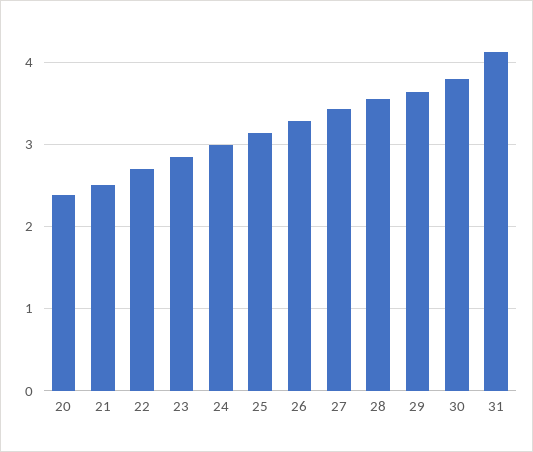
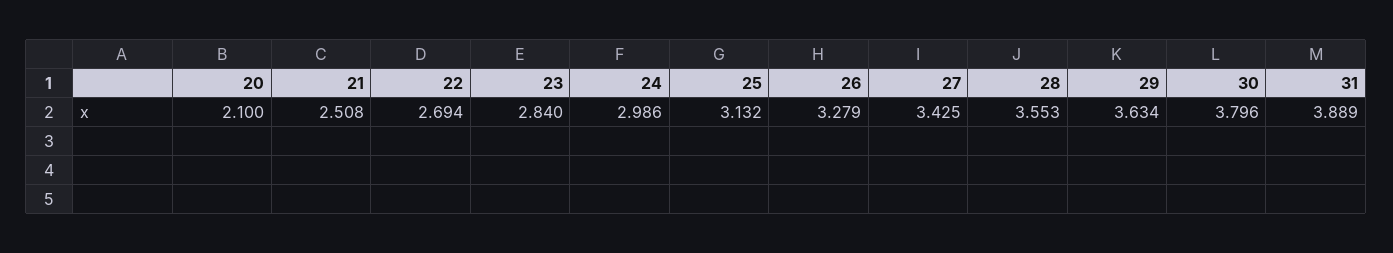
  {
-   "20": 2.4,
+   "20": 2.1,
    "21": 2.508,
    "22": 2.694,
    "23": 2.84,
    "24": 2.986,
    "25": 3.132,
    "26": 3.279,
    "27": 3.425,
    "28": 3.553,
    "29": 3.634,
    "30": 3.796,
-   "31": 4.1
+   "31": 3.889
  }

